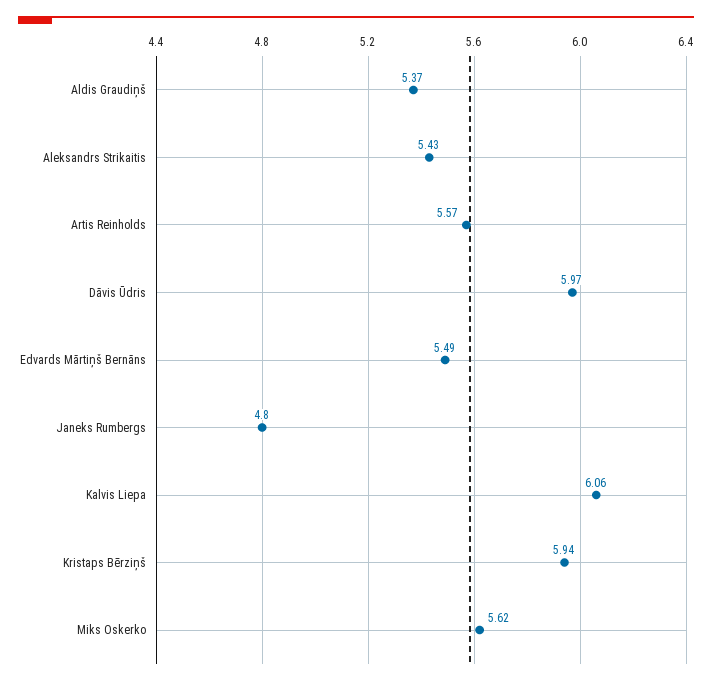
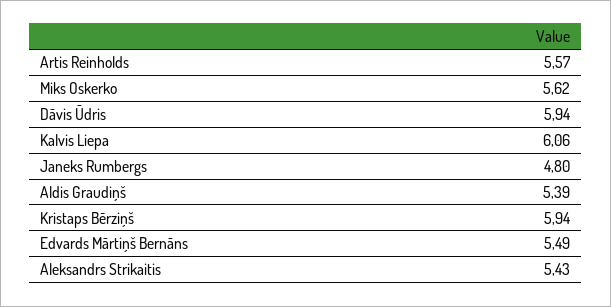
  {
-   "Aldis Graudiņš": 5.37,
+   "Aldis Graudiņš": 5.39,
    "Aleksandrs Strikaitis": 5.43,
    "Artis Reinholds": 5.57,
-   "Dāvis Ūdris": 5.97,
+   "Dāvis Ūdris": 5.94,
    "Edvards Mārtiņš Bernāns": 5.49,
    "Janeks Rumbergs": 4.8,
    "Kalvis Liepa": 6.06,
    "Kristaps Bērziņš": 5.94,
    "Miks Oskerko": 5.62
  }

